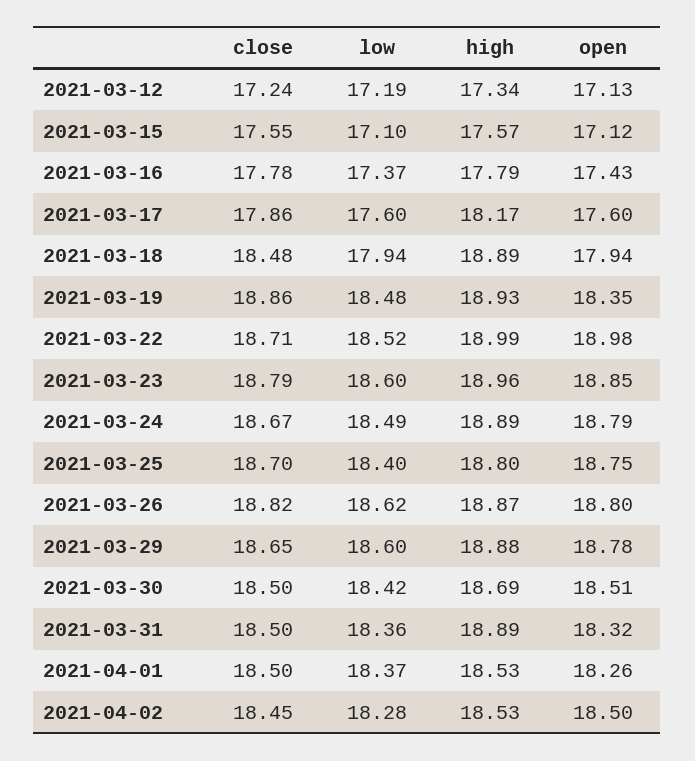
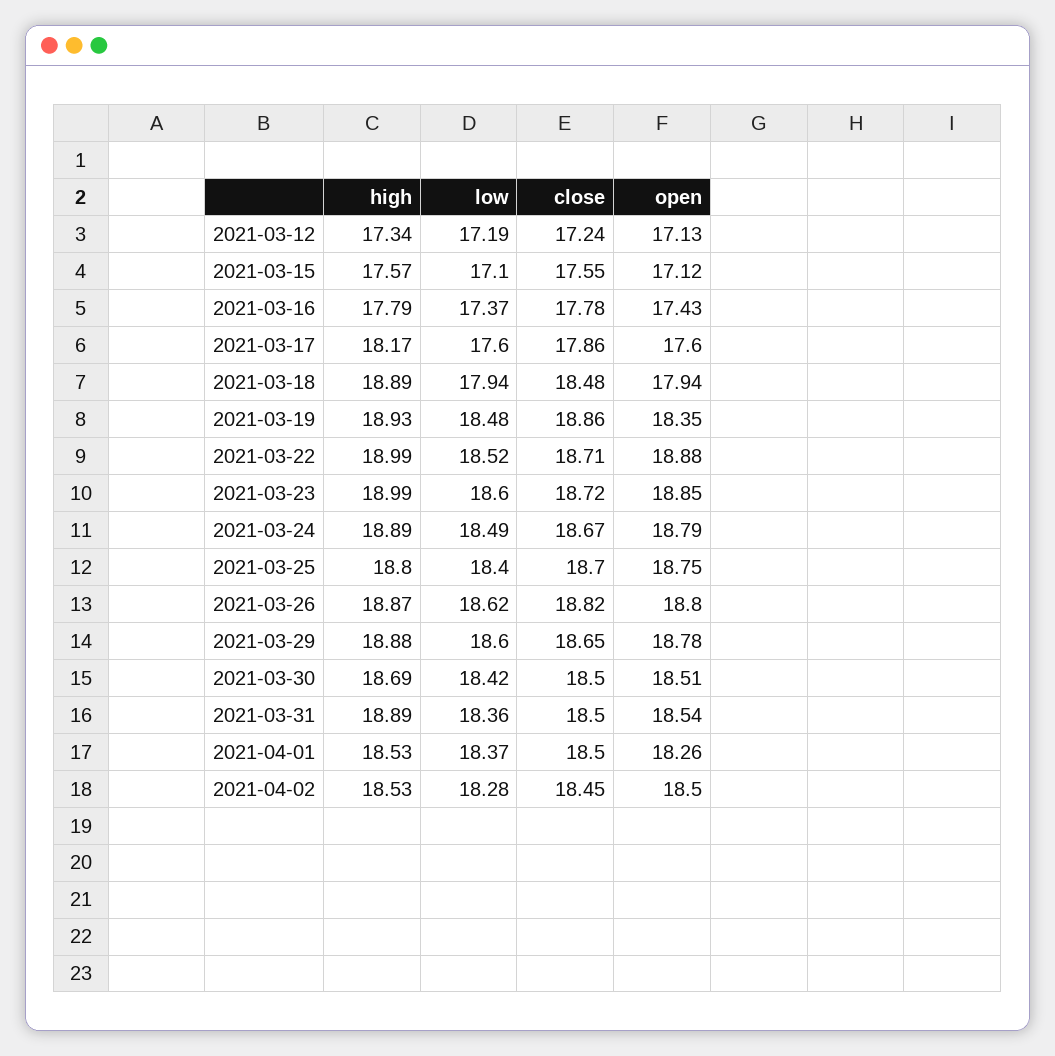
  {
    "close": {
      "2021-03-12": 17.24,
      "2021-03-15": 17.55,
      "2021-03-16": 17.78,
      "2021-03-17": 17.86,
      "2021-03-18": 18.48,
      "2021-03-19": 18.86,
      "2021-03-22": 18.71,
-     "2021-03-23": 18.79,
+     "2021-03-23": 18.72,
      "2021-03-24": 18.67,
      "2021-03-25": 18.7,
      "2021-03-26": 18.82,
      "2021-03-29": 18.65,
      "2021-03-30": 18.5,
      "2021-03-31": 18.5,
      "2021-04-01": 18.5,
      "2021-04-02": 18.45
    },
    "low": {
      "2021-03-12": 17.19,
      "2021-03-15": 17.1,
      "2021-03-16": 17.37,
      "2021-03-17": 17.6,
      "2021-03-18": 17.94,
      "2021-03-19": 18.48,
      "2021-03-22": 18.52,
      "2021-03-23": 18.6,
      "2021-03-24": 18.49,
      "2021-03-25": 18.4,
      "2021-03-26": 18.62,
      "2021-03-29": 18.6,
      "2021-03-30": 18.42,
      "2021-03-31": 18.36,
      "2021-04-01": 18.37,
      "2021-04-02": 18.28
    },
    "high": {
      "2021-03-12": 17.34,
      "2021-03-15": 17.57,
      "2021-03-16": 17.79,
      "2021-03-17": 18.17,
      "2021-03-18": 18.89,
      "2021-03-19": 18.93,
      "2021-03-22": 18.99,
-     "2021-03-23": 18.96,
+     "2021-03-23": 18.99,
      "2021-03-24": 18.89,
      "2021-03-25": 18.8,
      "2021-03-26": 18.87,
      "2021-03-29": 18.88,
      "2021-03-30": 18.69,
      "2021-03-31": 18.89,
      "2021-04-01": 18.53,
      "2021-04-02": 18.53
    },
    "open": {
      "2021-03-12": 17.13,
      "2021-03-15": 17.12,
      "2021-03-16": 17.43,
      "2021-03-17": 17.6,
      "2021-03-18": 17.94,
      "2021-03-19": 18.35,
-     "2021-03-22": 18.98,
+     "2021-03-22": 18.88,
      "2021-03-23": 18.85,
      "2021-03-24": 18.79,
      "2021-03-25": 18.75,
      "2021-03-26": 18.8,
      "2021-03-29": 18.78,
      "2021-03-30": 18.51,
-     "2021-03-31": 18.32,
+     "2021-03-31": 18.54,
      "2021-04-01": 18.26,
      "2021-04-02": 18.5
    }
  }

